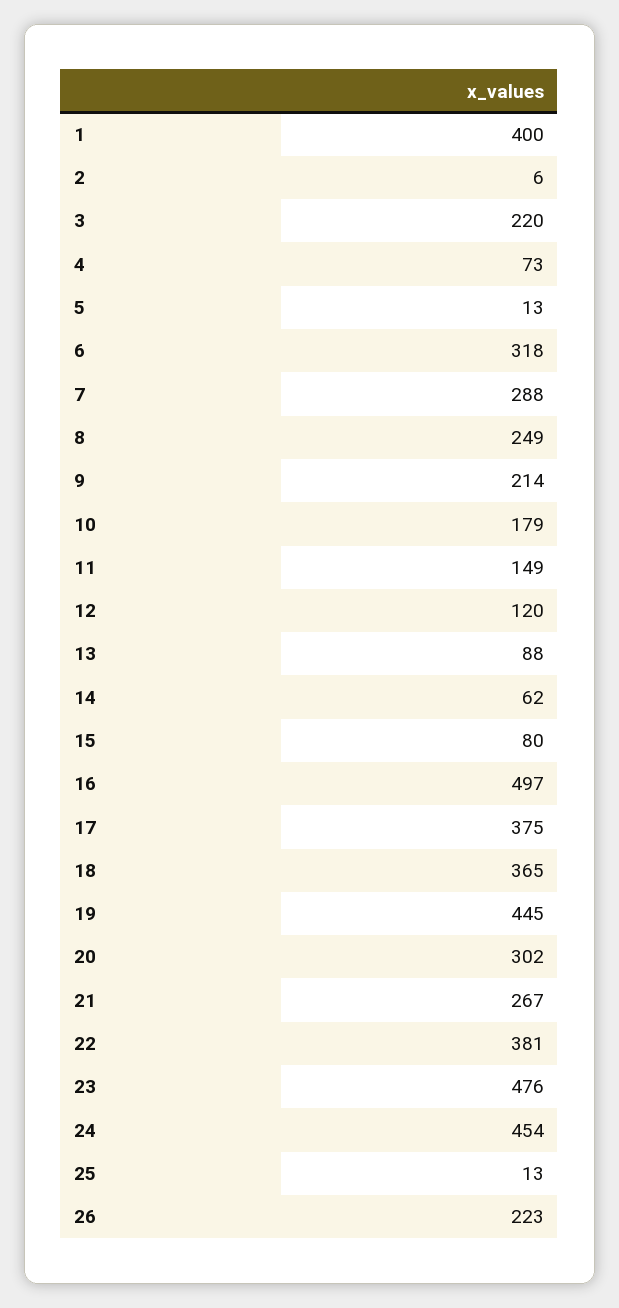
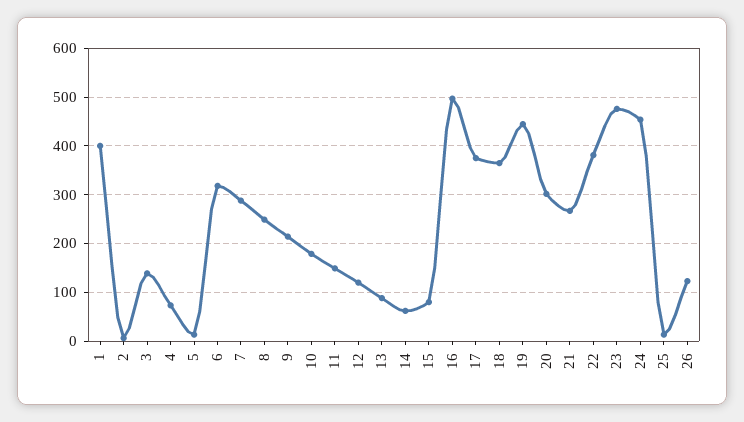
  {
    "1": 400,
    "2": 6,
-   "3": 220,
+   "3": 140,
    "4": 73,
    "5": 13,
    "6": 318,
    "7": 288,
    "8": 249,
    "9": 214,
    "10": 179,
    "11": 149,
    "12": 120,
    "13": 88,
    "14": 62,
    "15": 80,
    "16": 497,
    "17": 375,
    "18": 365,
    "19": 445,
    "20": 302,
    "21": 267,
    "22": 381,
    "23": 476,
    "24": 454,
    "25": 13,
-   "26": 223
+   "26": 120
  }

